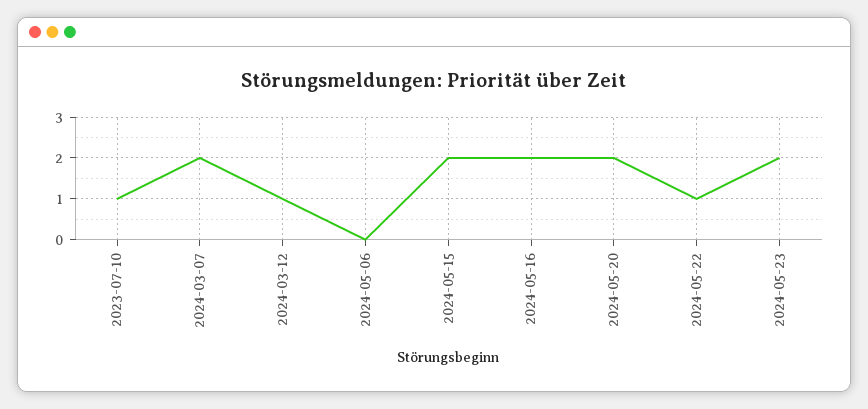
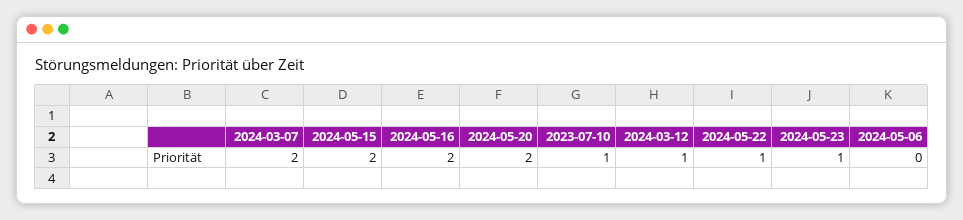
  {
    "2023-07-10": 1,
    "2024-03-07": 2,
    "2024-03-12": 1,
    "2024-05-06": 0,
    "2024-05-15": 2,
    "2024-05-16": 2,
    "2024-05-20": 2,
    "2024-05-22": 1,
-   "2024-05-23": 2
+   "2024-05-23": 1
  }

